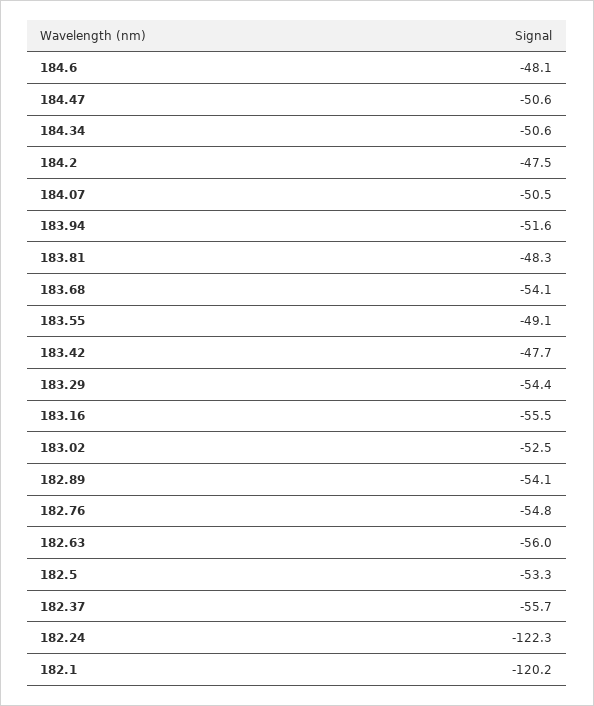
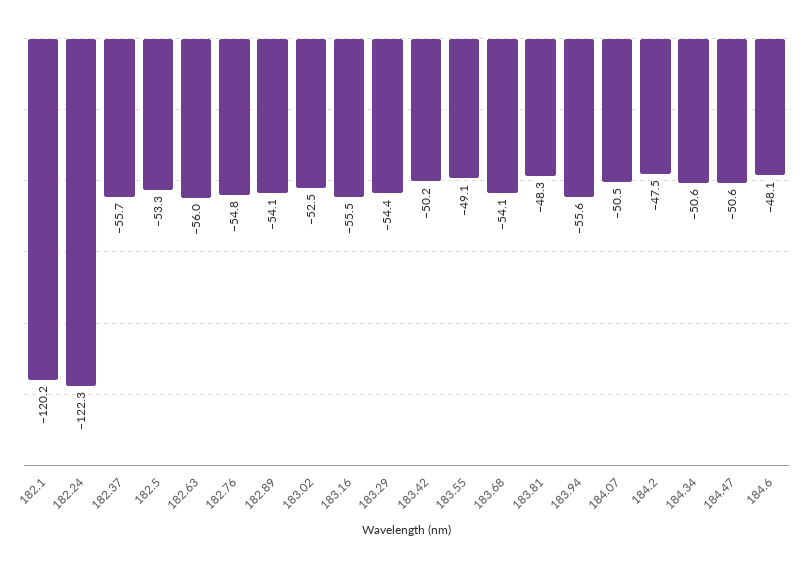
  {
    "184.6": -48.1,
    "184.47": -50.6,
    "184.34": -50.6,
    "184.2": -47.5,
    "184.07": -50.5,
-   "183.94": -51.6,
+   "183.94": -55.6,
    "183.81": -48.3,
    "183.68": -54.1,
    "183.55": -49.1,
-   "183.42": -47.7,
+   "183.42": -50.2,
    "183.29": -54.4,
    "183.16": -55.5,
    "183.02": -52.5,
    "182.89": -54.1,
    "182.76": -54.8,
    "182.63": -56,
    "182.5": -53.3,
    "182.37": -55.7,
    "182.24": -122.3,
    "182.1": -120.2
  }

